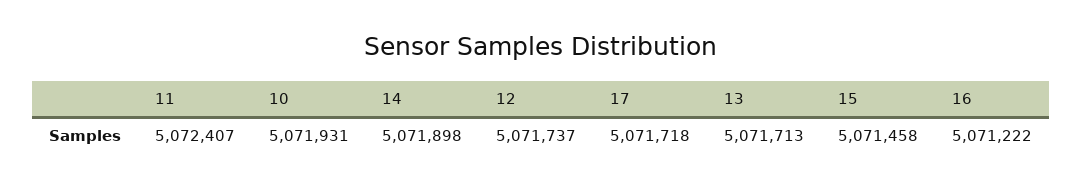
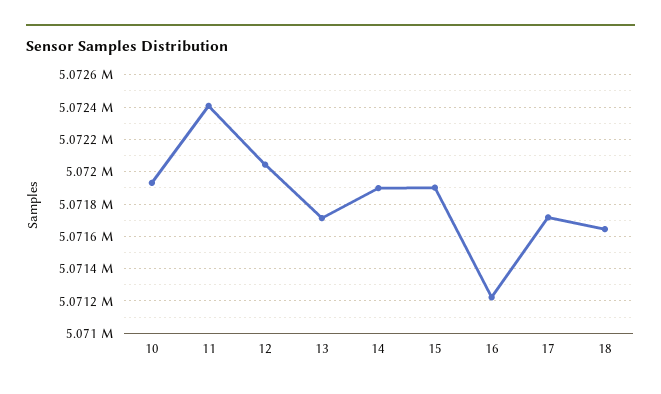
  {
    "11": 5072407,
    "10": 5071931,
    "14": 5071898,
-   "12": 5071737,
+   "12": 5072050,
    "17": 5071718,
    "13": 5071713,
-   "15": 5071458,
+   "15": 5071900,
-   "16": 5071222
+   "16": 5071222,
+   "18": 5071650
  }

